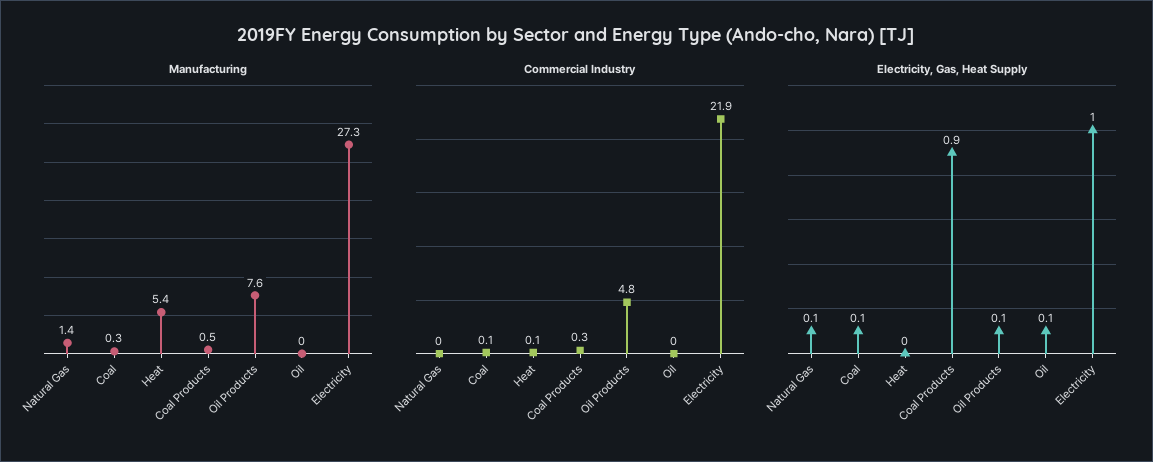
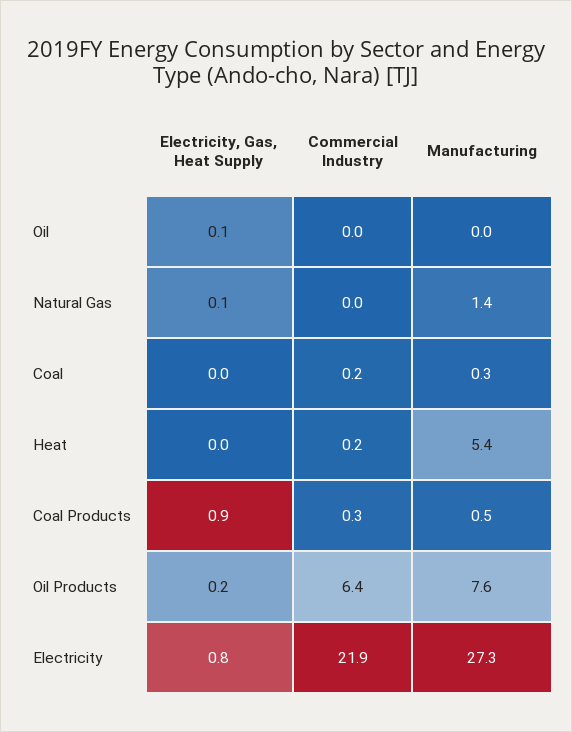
  {
    "Manufacturing": {
      "Natural Gas": 1.4,
      "Coal": 0.3,
      "Heat": 5.4,
      "Coal Products": 0.5,
      "Oil Products": 7.6,
      "Oil": 0,
      "Electricity": 27.3
    },
    "Commercial Industry": {
      "Natural Gas": 0,
-     "Coal": 0.1,
+     "Coal": 0.2,
-     "Heat": 0.1,
+     "Heat": 0.2,
      "Coal Products": 0.3,
-     "Oil Products": 4.8,
+     "Oil Products": 6.4,
      "Oil": 0,
      "Electricity": 21.9
    },
    "Electricity, Gas, Heat Supply": {
      "Natural Gas": 0.1,
-     "Coal": 0.1,
+     "Coal": 0,
      "Heat": 0,
      "Coal Products": 0.9,
-     "Oil Products": 0.1,
+     "Oil Products": 0.2,
      "Oil": 0.1,
-     "Electricity": 1
+     "Electricity": 0.8
    }
  }

